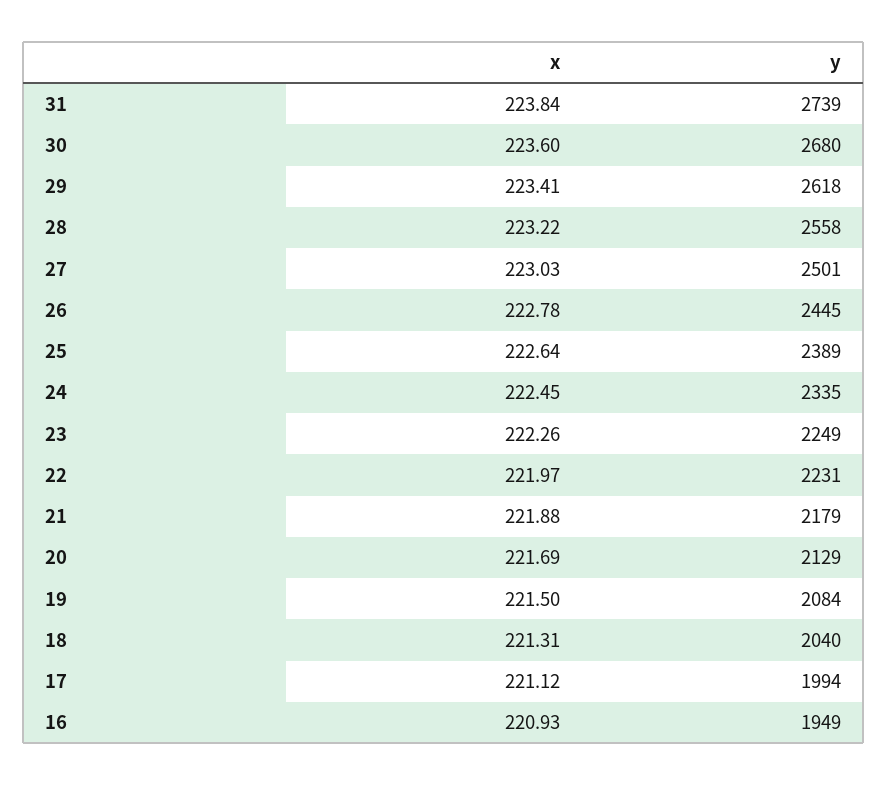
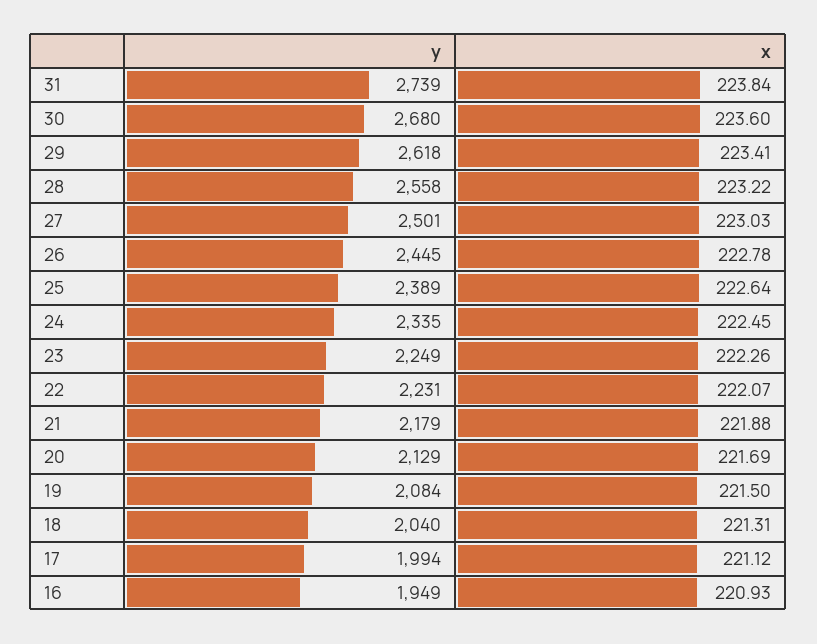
  {
    "x": {
      "31": 223.84,
      "30": 223.6,
      "29": 223.41,
      "28": 223.22,
      "27": 223.03,
      "26": 222.78,
      "25": 222.64,
      "24": 222.45,
      "23": 222.26,
-     "22": 221.97,
+     "22": 222.07,
      "21": 221.88,
      "20": 221.69,
      "19": 221.5,
      "18": 221.31,
      "17": 221.12,
      "16": 220.93
    },
    "y": {
      "31": 2739,
      "30": 2680,
      "29": 2618,
      "28": 2558,
      "27": 2501,
      "26": 2445,
      "25": 2389,
      "24": 2335,
      "23": 2249,
      "22": 2231,
      "21": 2179,
      "20": 2129,
      "19": 2084,
      "18": 2040,
      "17": 1994,
      "16": 1949
    }
  }

